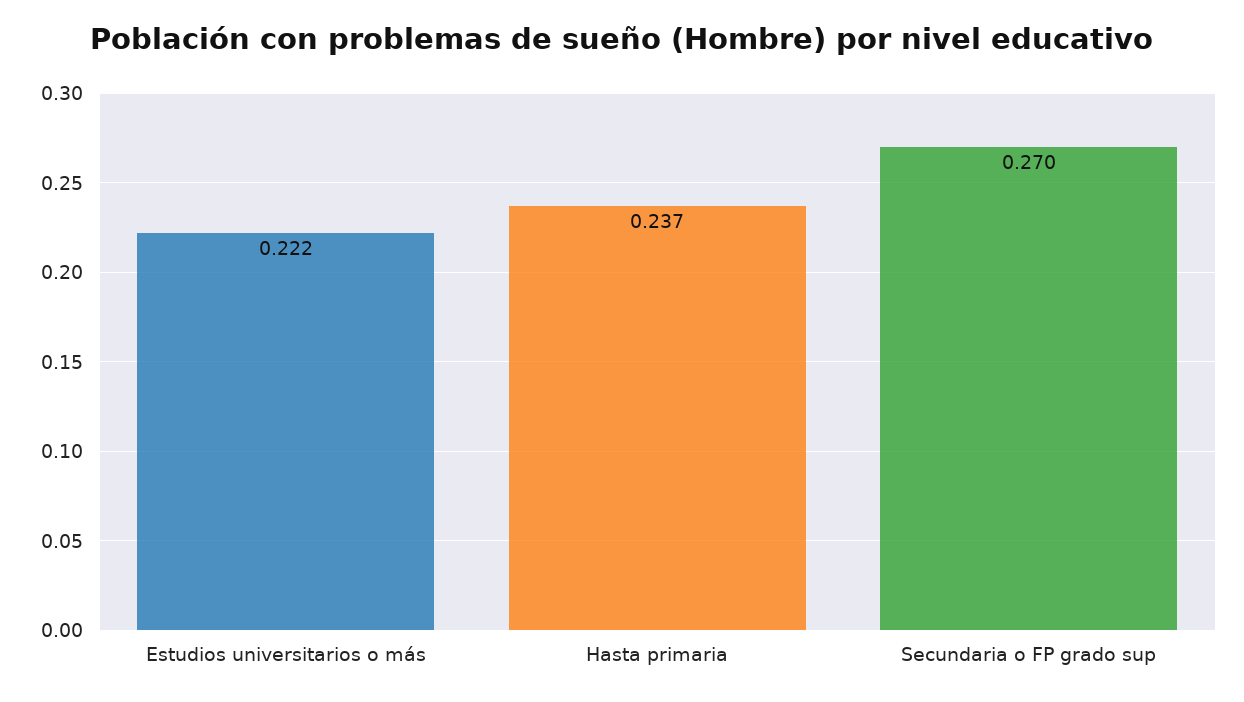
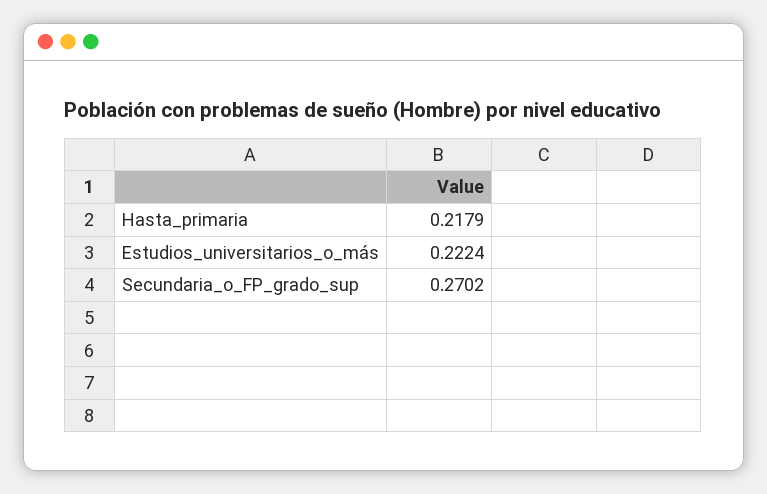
  {
    "Estudios universitarios o más": 0.2224,
-   "Hasta primaria": 0.237,
+   "Hasta primaria": 0.2179,
    "Secundaria o FP grado sup": 0.2702
  }

